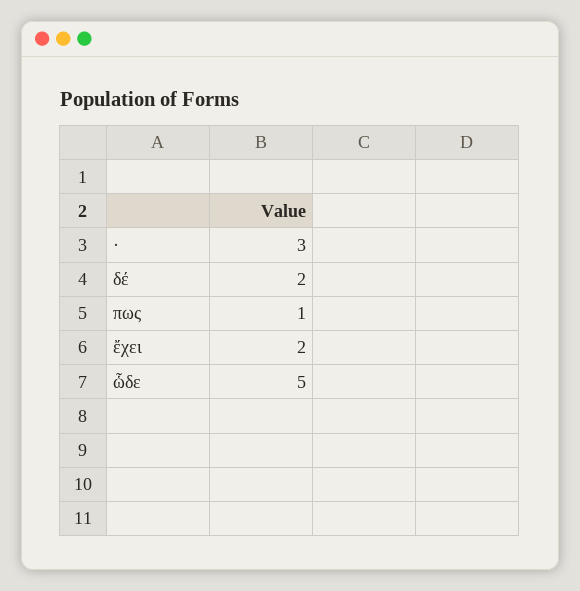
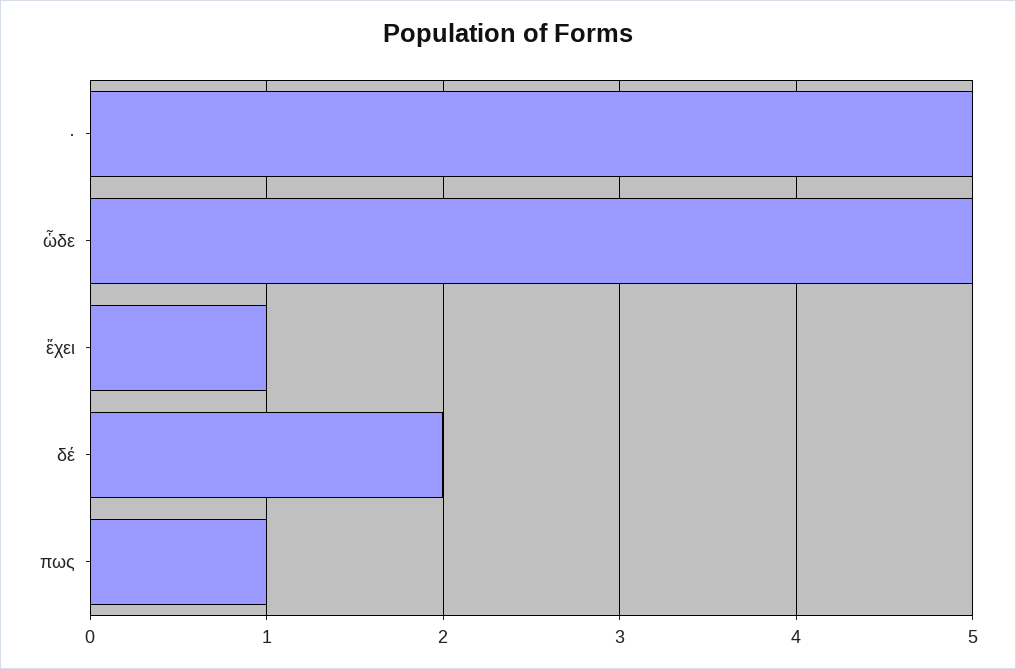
  {
-   "·": 3,
+   "·": 5,
    "δέ": 2,
    "πως": 1,
-   "ἔχει": 2,
+   "ἔχει": 1,
    "ὧδε": 5
  }

